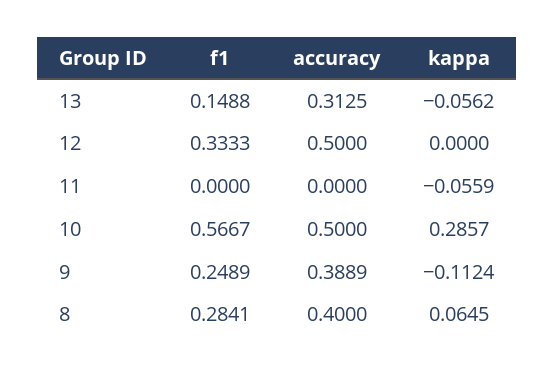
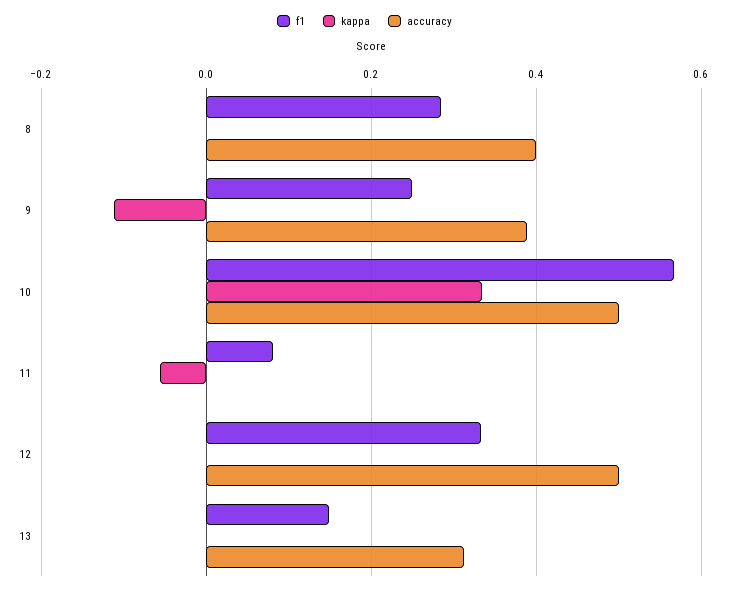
  {
    "f1": {
      "13": 0.1488,
      "12": 0.3333,
-     "11": 0,
+     "11": 0.08,
      "10": 0.5667,
      "9": 0.2489,
      "8": 0.2841
    },
    "accuracy": {
      "13": 0.3125,
      "12": 0.5,
      "11": 0,
      "10": 0.5,
      "9": 0.3889,
      "8": 0.4
    },
    "kappa": {
-     "13": -0.0562,
+     "13": 0,
      "12": 0,
      "11": -0.0559,
-     "10": 0.2857,
+     "10": 0.34,
      "9": -0.1124,
-     "8": 0.0645
+     "8": 0
    }
  }

